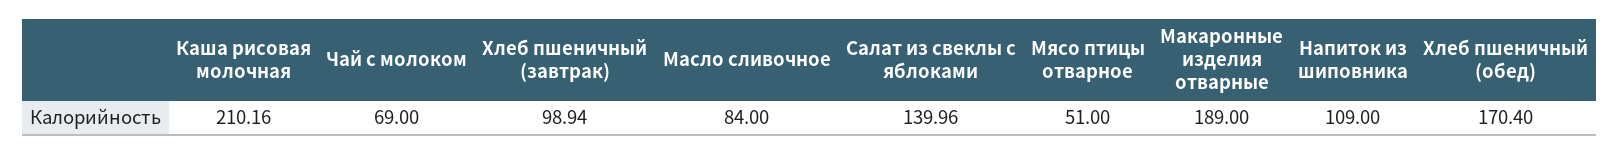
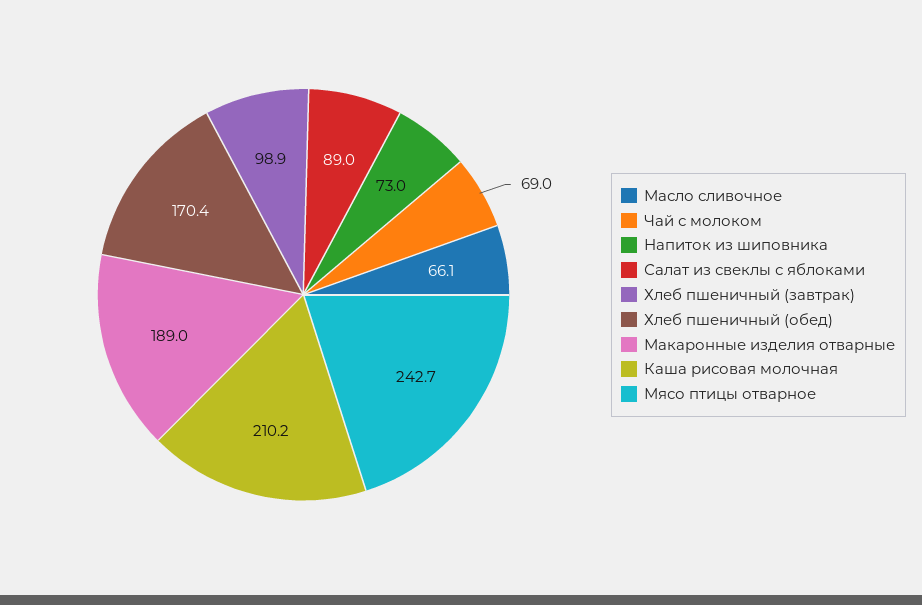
  {
    "Каша рисовая молочная": 210.16,
    "Чай с молоком": 69,
    "Хлеб пшеничный (завтрак)": 98.94,
-   "Масло сливочное": 84,
+   "Масло сливочное": 66.1,
-   "Салат из свеклы с яблоками": 139.96,
+   "Салат из свеклы с яблоками": 89,
-   "Мясо птицы отварное": 51,
+   "Мясо птицы отварное": 242.7,
    "Макаронные изделия отварные": 189,
-   "Напиток из шиповника": 109,
+   "Напиток из шиповника": 73,
    "Хлеб пшеничный (обед)": 170.4
  }

